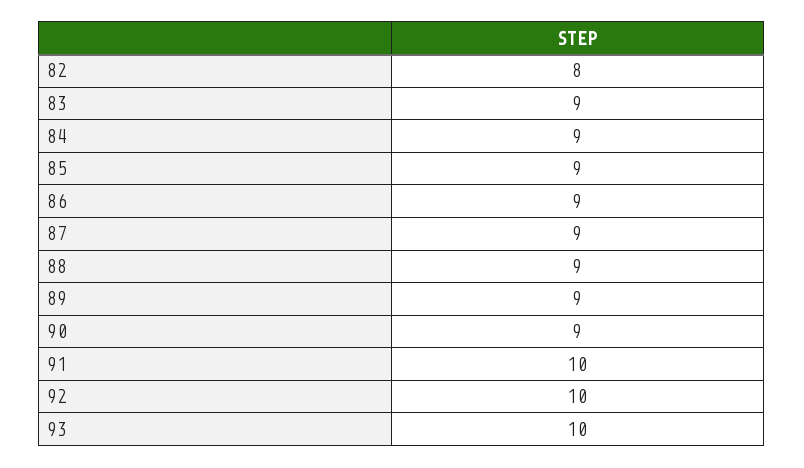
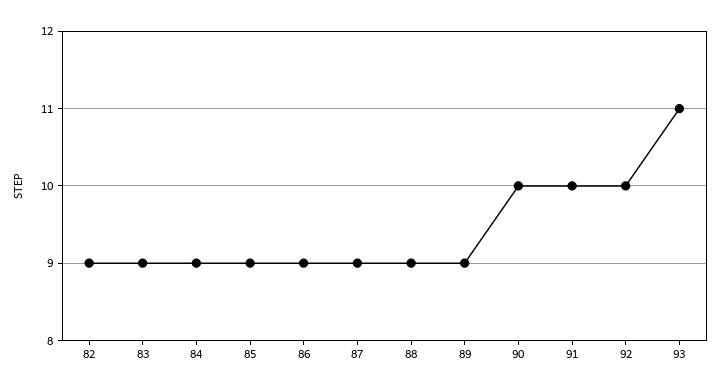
  {
-   "82": 8,
+   "82": 9,
    "83": 9,
    "84": 9,
    "85": 9,
    "86": 9,
    "87": 9,
    "88": 9,
    "89": 9,
-   "90": 9,
+   "90": 10,
    "91": 10,
    "92": 10,
-   "93": 10
+   "93": 11
  }

